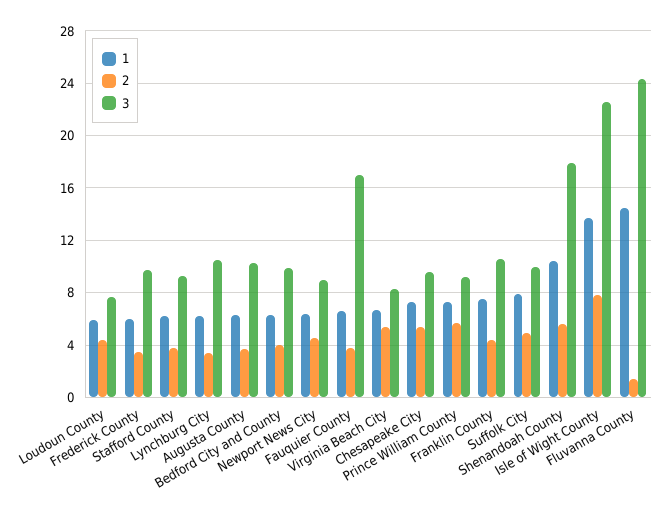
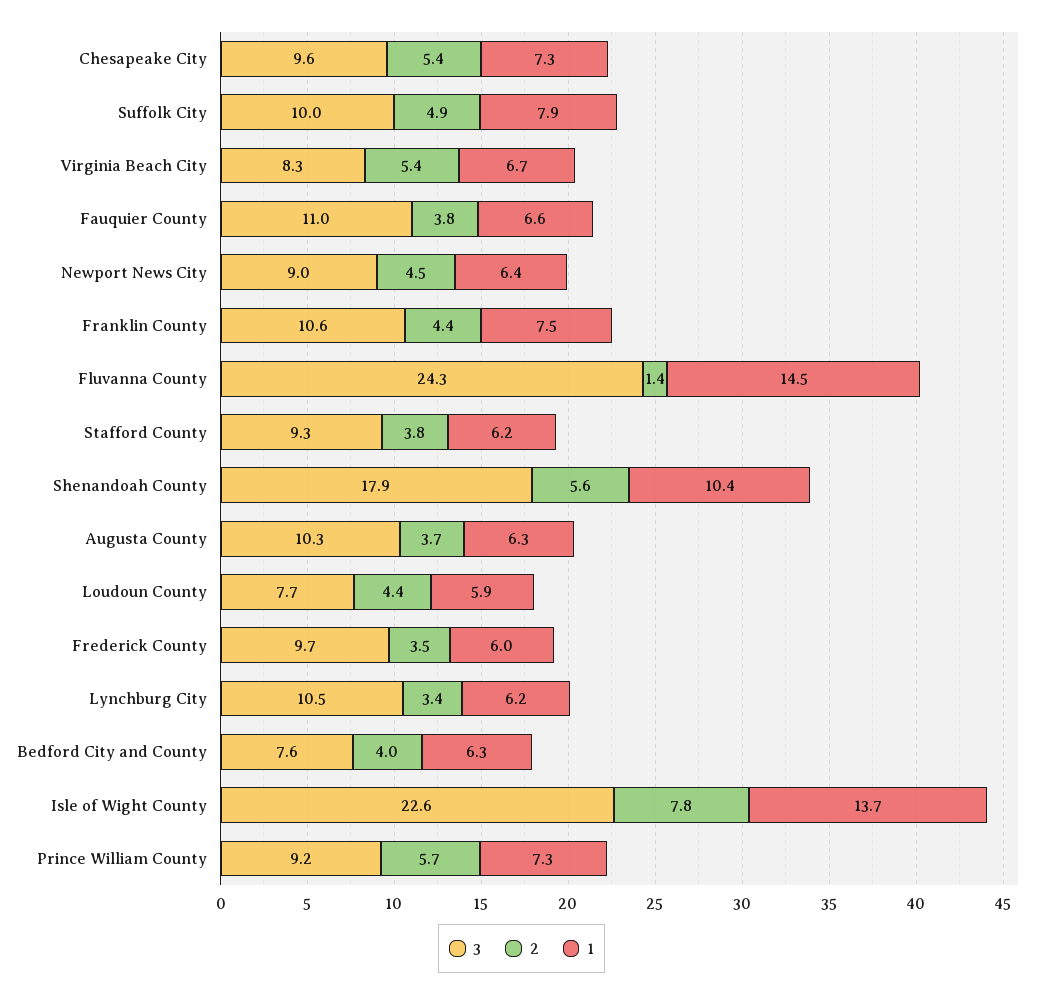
  {
    "1": {
      "Loudoun County": 5.9,
      "Frederick County": 6,
      "Stafford County": 6.2,
      "Lynchburg City": 6.2,
      "Augusta County": 6.3,
      "Bedford City and County": 6.3,
      "Newport News City": 6.4,
      "Fauquier County": 6.6,
      "Virginia Beach City": 6.7,
      "Chesapeake City": 7.3,
      "Prince William County": 7.3,
      "Franklin County": 7.5,
      "Suffolk City": 7.9,
      "Shenandoah County": 10.4,
      "Isle of Wight County": 13.7,
      "Fluvanna County": 14.5
    },
    "2": {
      "Loudoun County": 4.4,
      "Frederick County": 3.5,
      "Stafford County": 3.8,
      "Lynchburg City": 3.4,
      "Augusta County": 3.7,
      "Bedford City and County": 4,
      "Newport News City": 4.5,
      "Fauquier County": 3.8,
      "Virginia Beach City": 5.4,
      "Chesapeake City": 5.4,
      "Prince William County": 5.7,
      "Franklin County": 4.4,
      "Suffolk City": 4.9,
      "Shenandoah County": 5.6,
      "Isle of Wight County": 7.8,
      "Fluvanna County": 1.4
    },
    "3": {
      "Loudoun County": 7.7,
      "Frederick County": 9.7,
      "Stafford County": 9.3,
      "Lynchburg City": 10.5,
      "Augusta County": 10.3,
-     "Bedford City and County": 10,
+     "Bedford City and County": 7.6,
      "Newport News City": 9,
-     "Fauquier County": 17,
+     "Fauquier County": 11,
      "Virginia Beach City": 8.3,
      "Chesapeake City": 9.6,
      "Prince William County": 9.2,
      "Franklin County": 10.6,
      "Suffolk City": 10,
      "Shenandoah County": 17.9,
      "Isle of Wight County": 22.6,
      "Fluvanna County": 24.3
    }
  }

